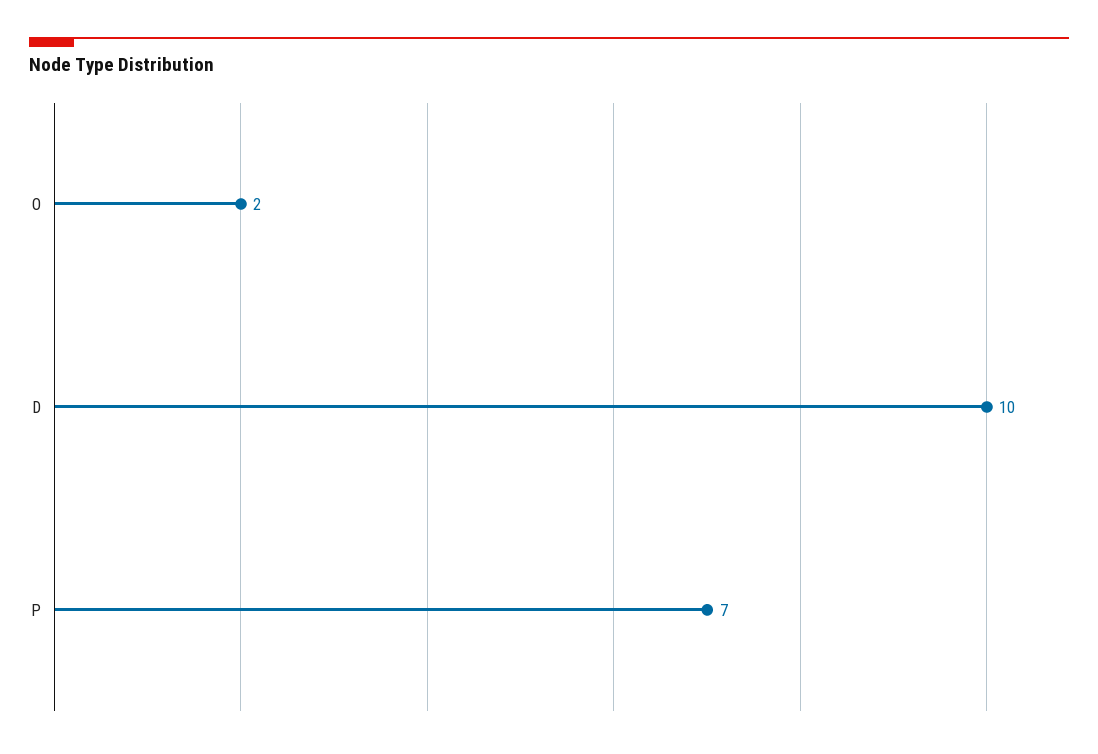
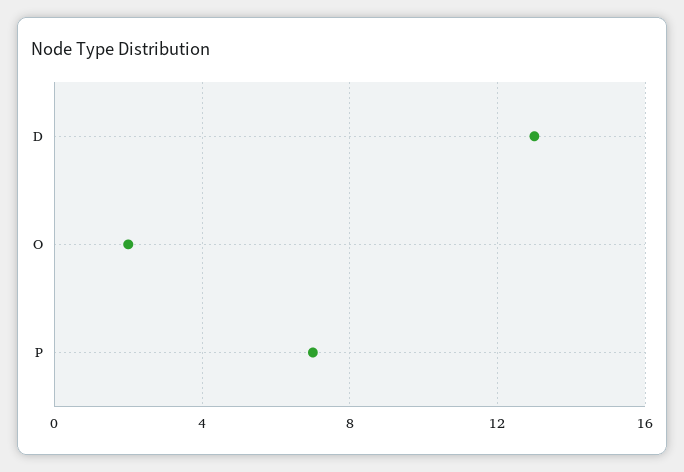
  {
    "O": 2,
-   "D": 10,
+   "D": 13,
    "P": 7
  }

